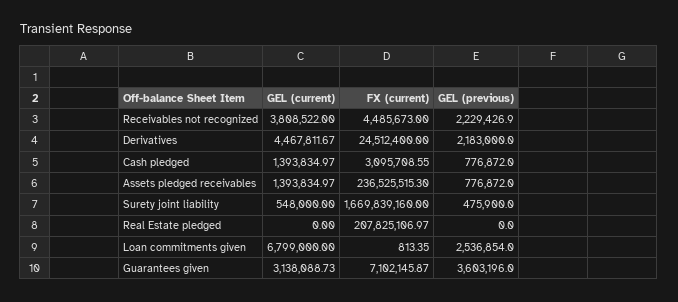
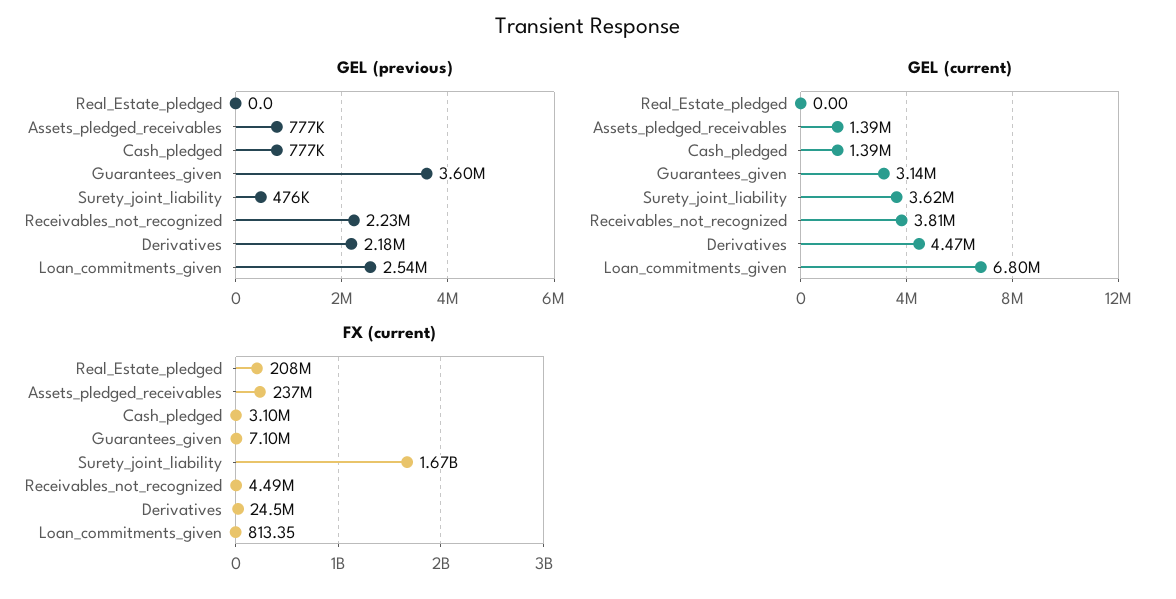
  {
    "GEL (current)": {
      "Receivables not recognized": 3808522,
      "Derivatives": 4467811.67,
      "Cash pledged": 1393834.97,
      "Assets pledged receivables": 1393834.97,
-     "Surety joint liability": 548000,
+     "Surety joint liability": 3620000,
      "Real Estate pledged": 0,
      "Loan commitments given": 6799000,
      "Guarantees given": 3138088.73
    },
    "FX (current)": {
      "Receivables not recognized": 4485673,
      "Derivatives": 24512400,
      "Cash pledged": 3095708.55,
      "Assets pledged receivables": 236525515.3,
      "Surety joint liability": 1669839160,
      "Real Estate pledged": 207825106.97,
      "Loan commitments given": 813.35,
      "Guarantees given": 7102145.87
    },
    "GEL (previous)": {
      "Receivables not recognized": 2229426.9,
      "Derivatives": 2183000,
      "Cash pledged": 776872,
      "Assets pledged receivables": 776872,
      "Surety joint liability": 475900,
      "Real Estate pledged": 0,
      "Loan commitments given": 2536854,
      "Guarantees given": 3603196
    }
  }

